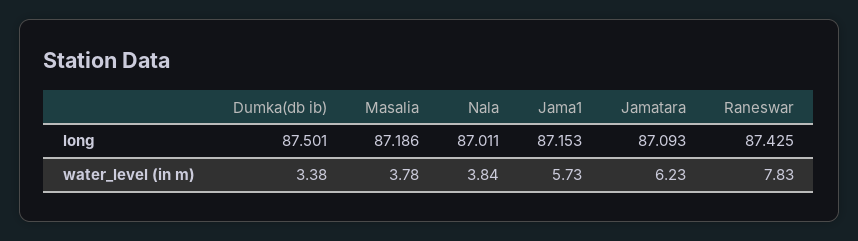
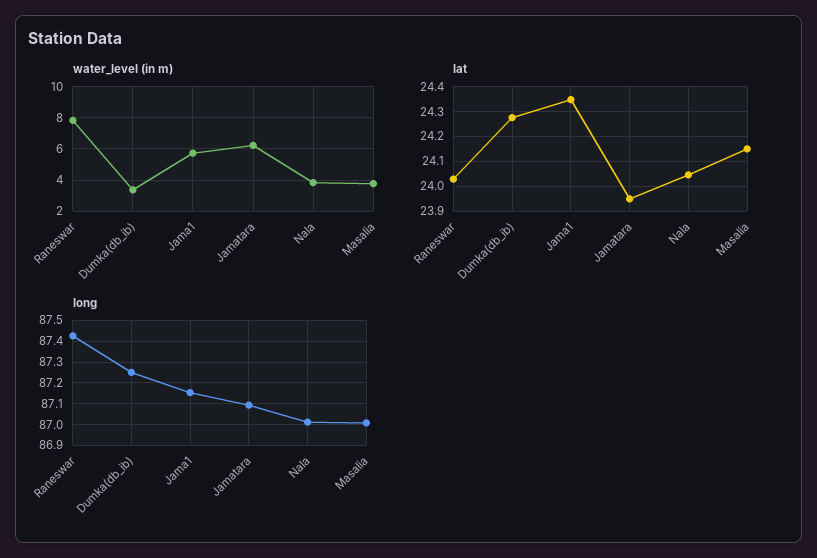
  {
    "long": {
-     "Dumka(db ib)": 87.501,
+     "Dumka(db ib)": 87.25,
-     "Masalia": 87.186,
+     "Masalia": 87,
      "Nala": 87.011,
      "Jama1": 87.153,
      "Jamatara": 87.093,
      "Raneswar": 87.425
    },
    "water_level (in m)": {
      "Dumka(db ib)": 3.38,
      "Masalia": 3.78,
      "Nala": 3.84,
      "Jama1": 5.73,
      "Jamatara": 6.23,
      "Raneswar": 7.83
-   }
+   },
+   "lat": {
+     "Raneswar": 24.025,
+     "Dumka(db ib)": 24.275,
+     "Jama1": 24.35,
+     "Jamatara": 23.95,
+     "Nala": 24.05,
+     "Masalia": 24.15
+   }
  }

